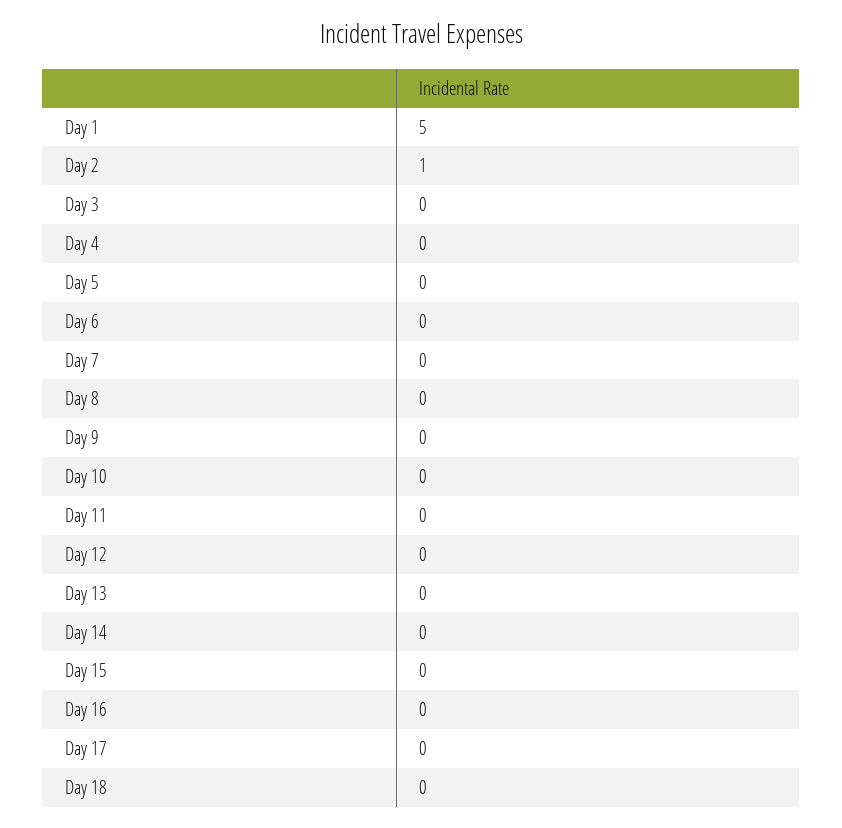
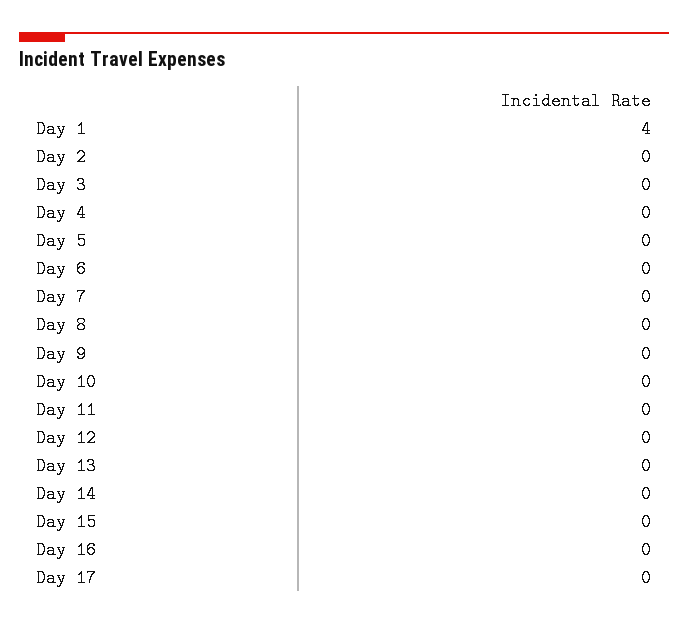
  {
-   "Day 1": 5,
+   "Day 1": 4,
-   "Day 2": 1,
+   "Day 2": 0,
    "Day 3": 0,
    "Day 4": 0,
    "Day 5": 0,
    "Day 6": 0,
    "Day 7": 0,
    "Day 8": 0,
    "Day 9": 0,
    "Day 10": 0,
    "Day 11": 0,
    "Day 12": 0,
    "Day 13": 0,
    "Day 14": 0,
    "Day 15": 0,
    "Day 16": 0,
-   "Day 17": 0,
+   "Day 17": 0
-   "Day 18": 0
  }

